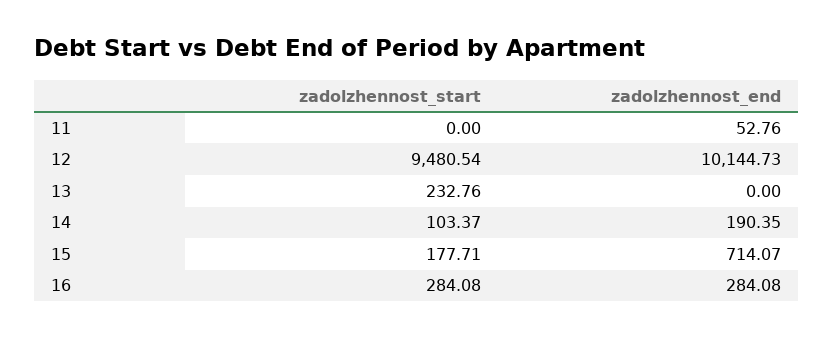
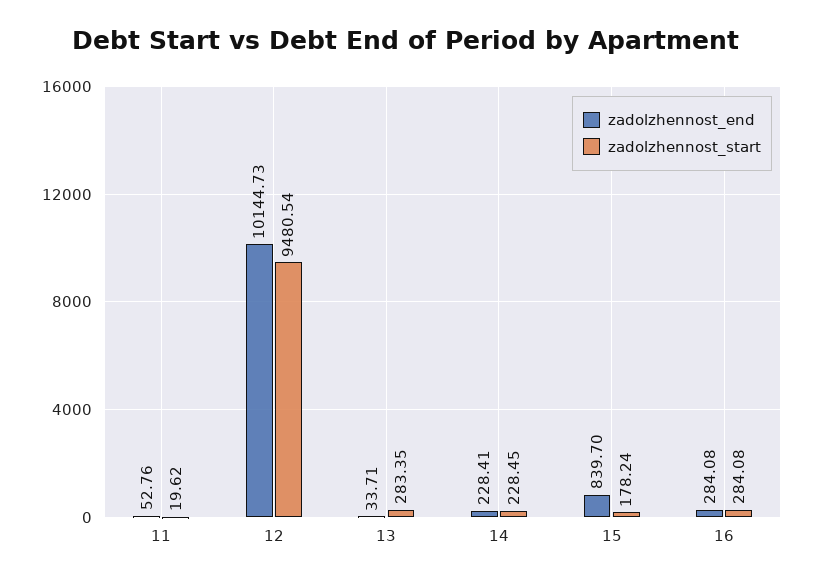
  {
    "zadolzhennost_start": {
-     "11": 0,
+     "11": 19.62,
      "12": 9480.54,
-     "13": 232.76,
+     "13": 283.35,
-     "14": 103.37,
+     "14": 228.45,
-     "15": 177.71,
+     "15": 178.24,
      "16": 284.08
    },
    "zadolzhennost_end": {
      "11": 52.76,
      "12": 10144.73,
-     "13": 0,
+     "13": 33.71,
-     "14": 190.35,
+     "14": 228.41,
-     "15": 714.07,
+     "15": 839.7,
      "16": 284.08
    }
  }

